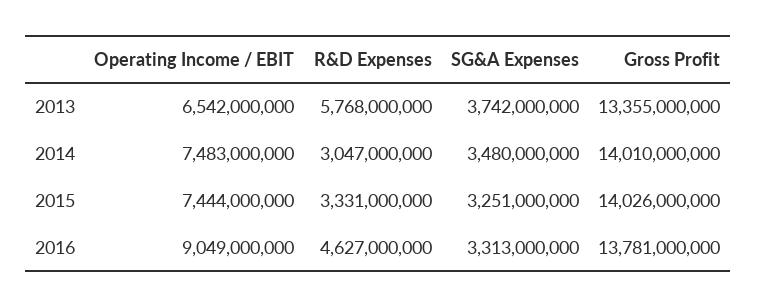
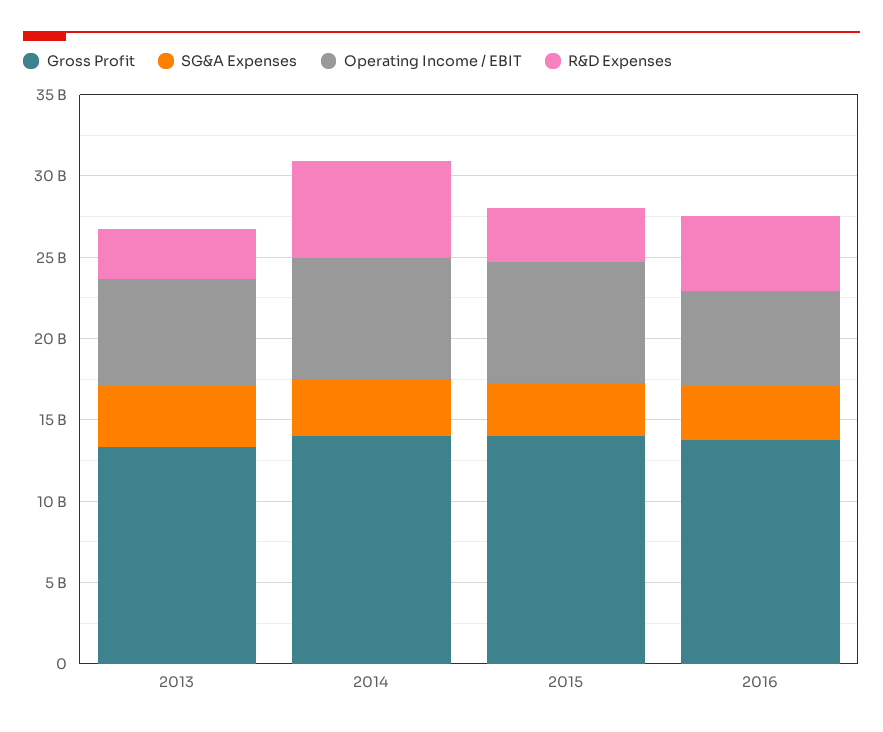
  {
    "Operating Income / EBIT": {
      "2013": 6542000000,
      "2014": 7483000000,
      "2015": 7444000000,
-     "2016": 9049000000
+     "2016": 6000000000
    },
    "R&D Expenses": {
-     "2013": 5768000000,
+     "2013": 3000000000,
-     "2014": 3047000000,
+     "2014": 6000000000,
      "2015": 3331000000,
      "2016": 4627000000
    },
    "SG&A Expenses": {
      "2013": 3742000000,
      "2014": 3480000000,
      "2015": 3251000000,
      "2016": 3313000000
    },
    "Gross Profit": {
      "2013": 13355000000,
      "2014": 14010000000,
      "2015": 14026000000,
      "2016": 13781000000
    }
  }

